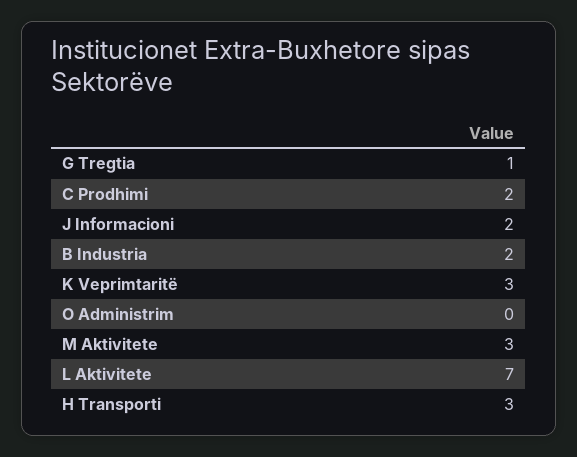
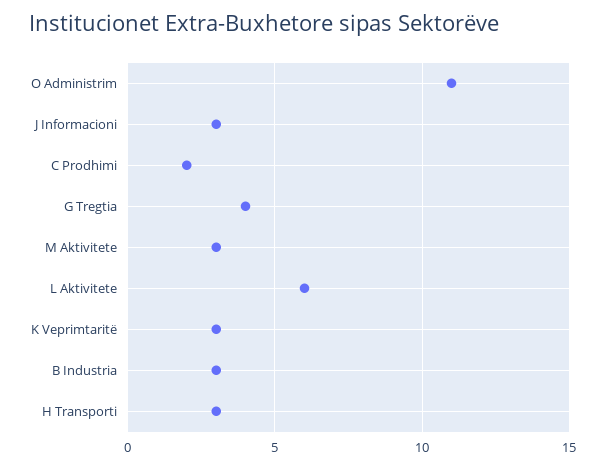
  {
-   "G Tregtia": 1,
+   "G Tregtia": 4,
    "C Prodhimi": 2,
-   "J Informacioni": 2,
+   "J Informacioni": 3,
-   "B Industria": 2,
+   "B Industria": 3,
    "K Veprimtaritë": 3,
-   "O Administrim": 0,
+   "O Administrim": 11,
    "M Aktivitete": 3,
-   "L Aktivitete": 7,
+   "L Aktivitete": 6,
    "H Transporti": 3
  }

